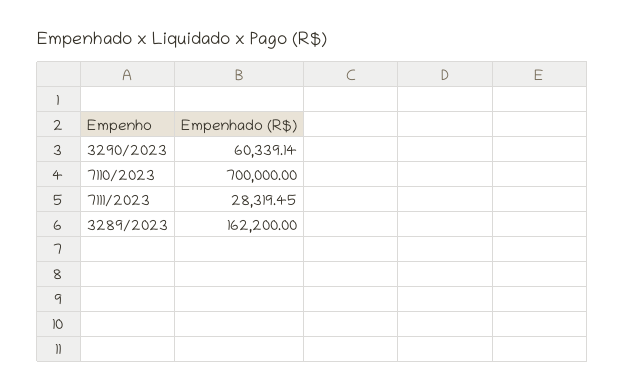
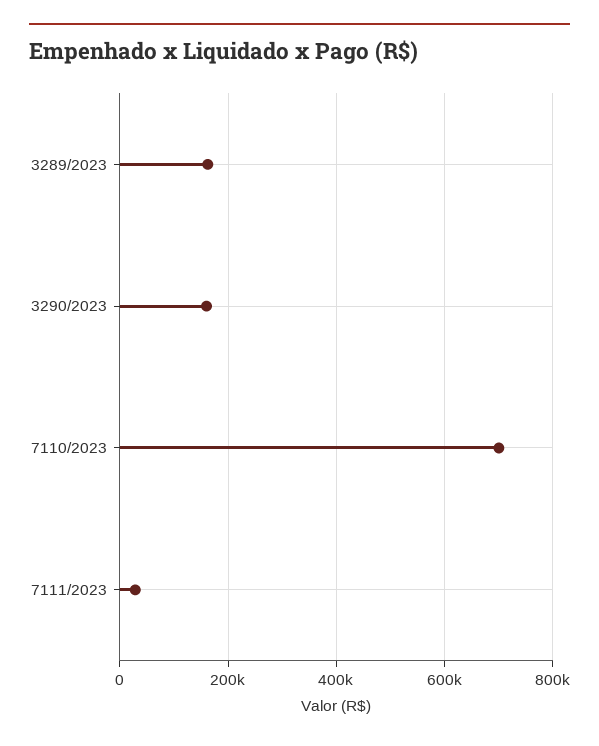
  {
-   "3290/2023": 60339.14,
+   "3290/2023": 160000,
    "7110/2023": 700000,
    "7111/2023": 28319.45,
    "3289/2023": 162200
  }

